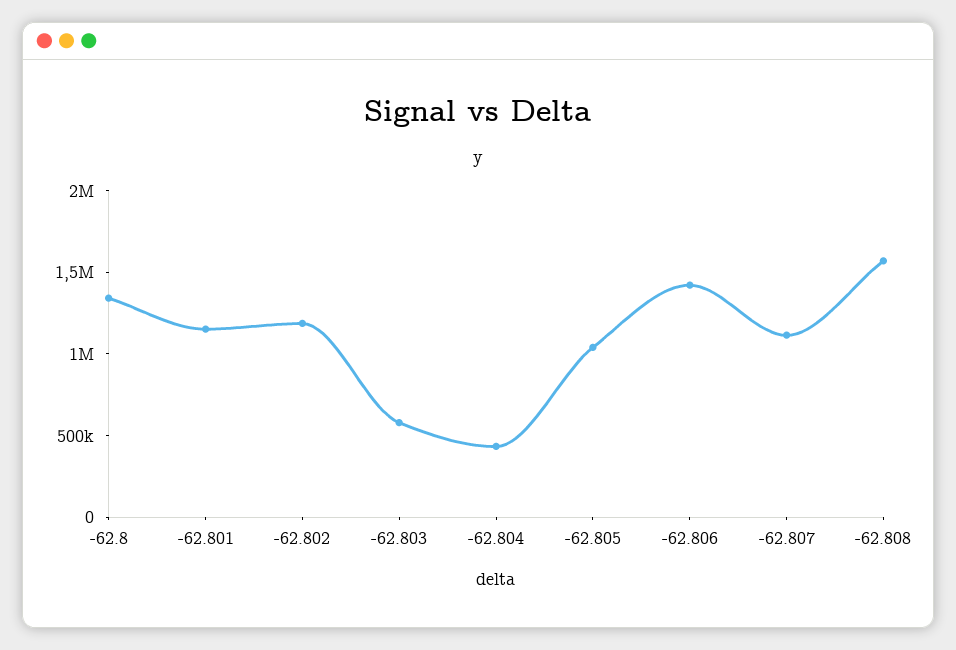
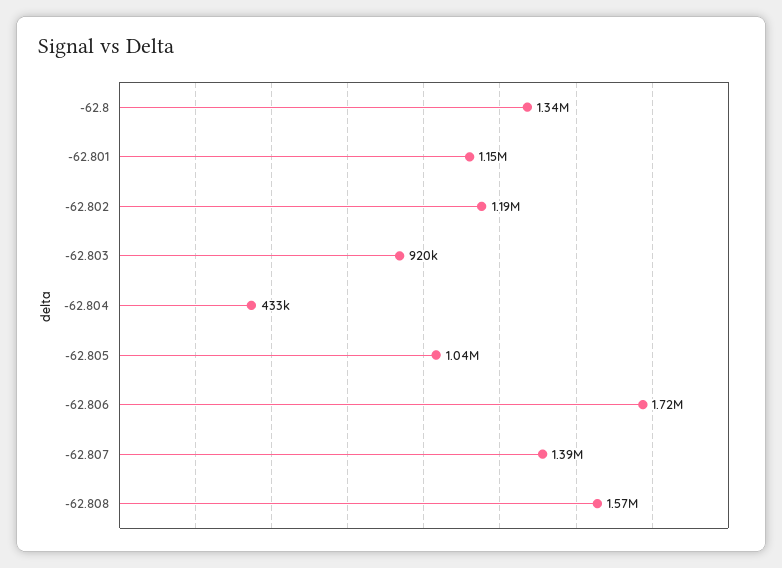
  {
    "-62.8": 1340000,
    "-62.801": 1150000,
    "-62.802": 1190000,
-   "-62.803": 600000,
+   "-62.803": 920000,
    "-62.804": 433000,
    "-62.805": 1040000,
-   "-62.806": 1400000,
+   "-62.806": 1720000,
-   "-62.807": 1100000,
+   "-62.807": 1390000,
    "-62.808": 1570000
  }

